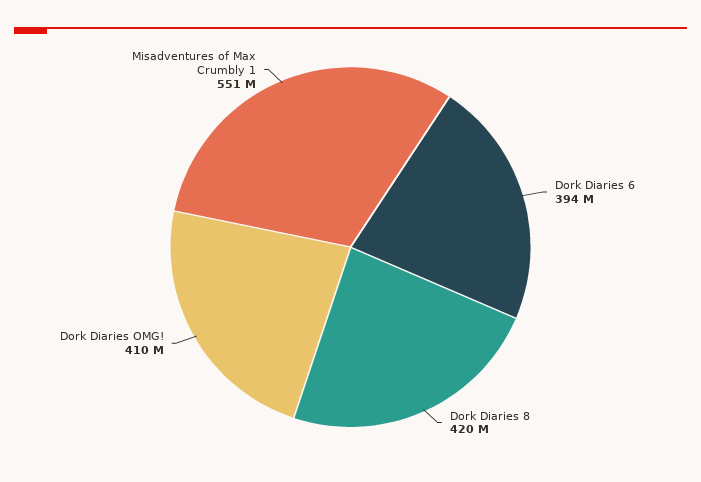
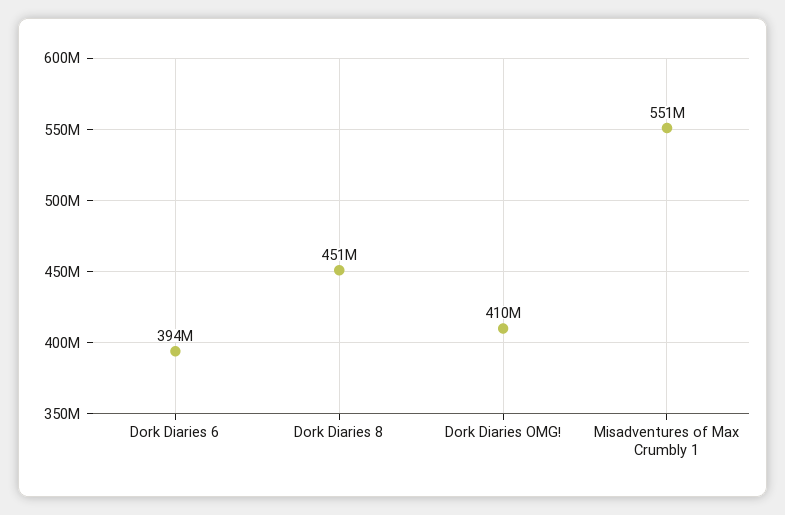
  {
    "Dork Diaries 6": 394000000,
-   "Dork Diaries 8": 420000000,
+   "Dork Diaries 8": 451000000,
    "Dork Diaries OMG!": 410000000,
    "Misadventures of Max Crumbly 1": 551000000
  }

